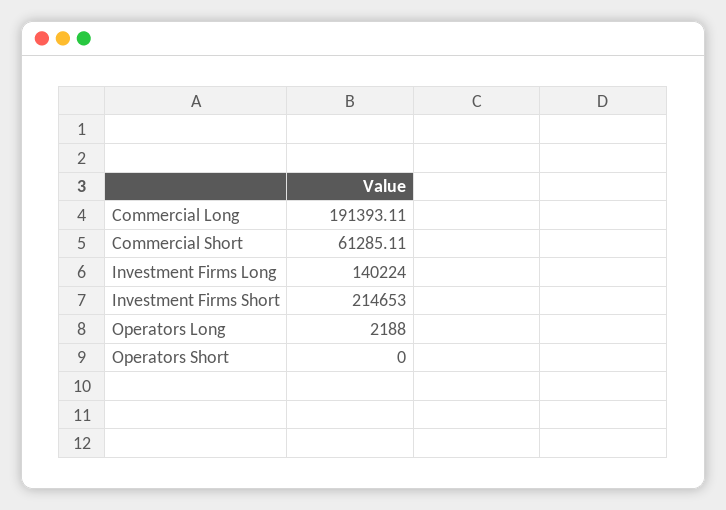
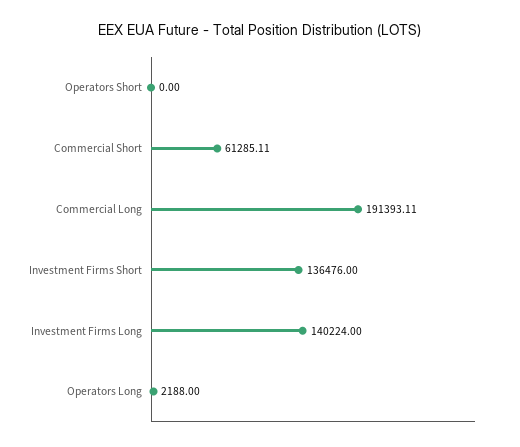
  {
    "Commercial Long": 191393.11,
    "Commercial Short": 61285.11,
    "Investment Firms Long": 140224,
-   "Investment Firms Short": 214653,
+   "Investment Firms Short": 136476,
    "Operators Long": 2188,
    "Operators Short": 0
  }

